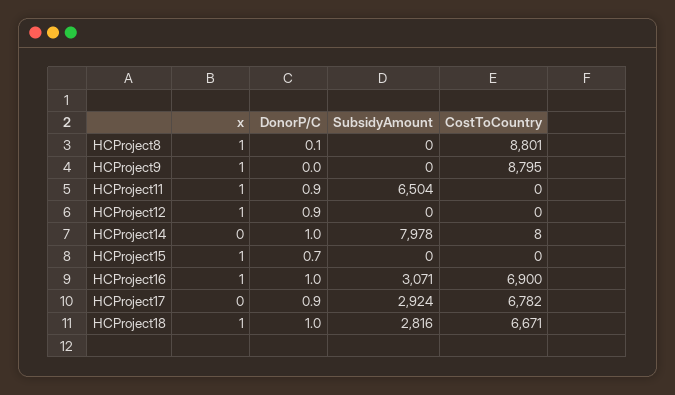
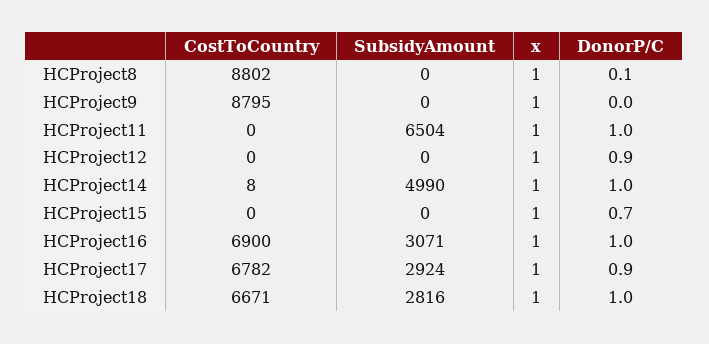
  {
    "x": {
      "HCProject8": 1,
      "HCProject9": 1,
      "HCProject11": 1,
      "HCProject12": 1,
-     "HCProject14": 0,
+     "HCProject14": 1,
      "HCProject15": 1,
      "HCProject16": 1,
-     "HCProject17": 0,
+     "HCProject17": 1,
      "HCProject18": 1
    },
    "DonorP/C": {
      "HCProject8": 0.1,
      "HCProject9": 0,
-     "HCProject11": 0.9,
+     "HCProject11": 1,
      "HCProject12": 0.9,
      "HCProject14": 1,
      "HCProject15": 0.7,
      "HCProject16": 1,
      "HCProject17": 0.9,
      "HCProject18": 1
    },
    "SubsidyAmount": {
      "HCProject8": 0,
      "HCProject9": 0,
      "HCProject11": 6504,
      "HCProject12": 0,
-     "HCProject14": 7978,
+     "HCProject14": 4990,
      "HCProject15": 0,
      "HCProject16": 3071,
      "HCProject17": 2924,
      "HCProject18": 2816
    },
    "CostToCountry": {
-     "HCProject8": 8801,
+     "HCProject8": 8802,
      "HCProject9": 8795,
      "HCProject11": 0,
      "HCProject12": 0,
      "HCProject14": 8,
      "HCProject15": 0,
      "HCProject16": 6900,
      "HCProject17": 6782,
      "HCProject18": 6671
    }
  }

